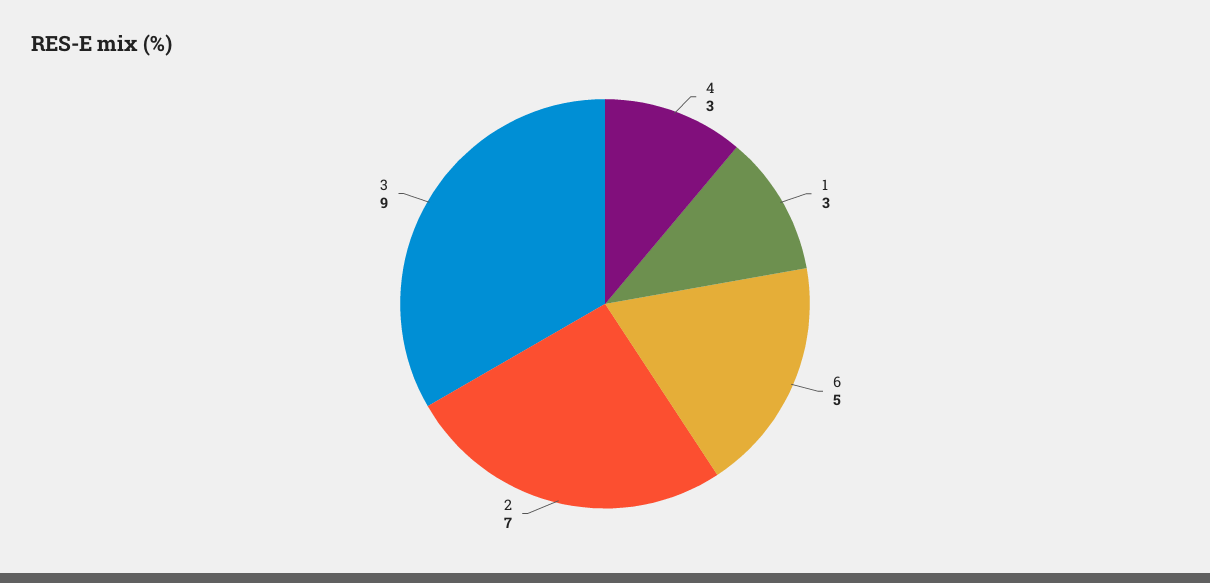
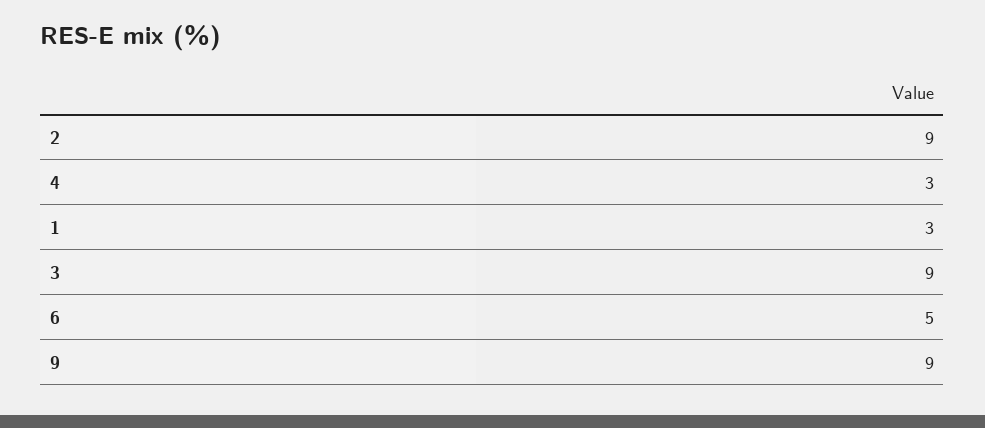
  {
    "4": 3,
    "1": 3,
    "6": 5,
-   "2": 7,
+   "2": 9,
-   "3": 9
+   "3": 9,
+   "9": 9
  }

